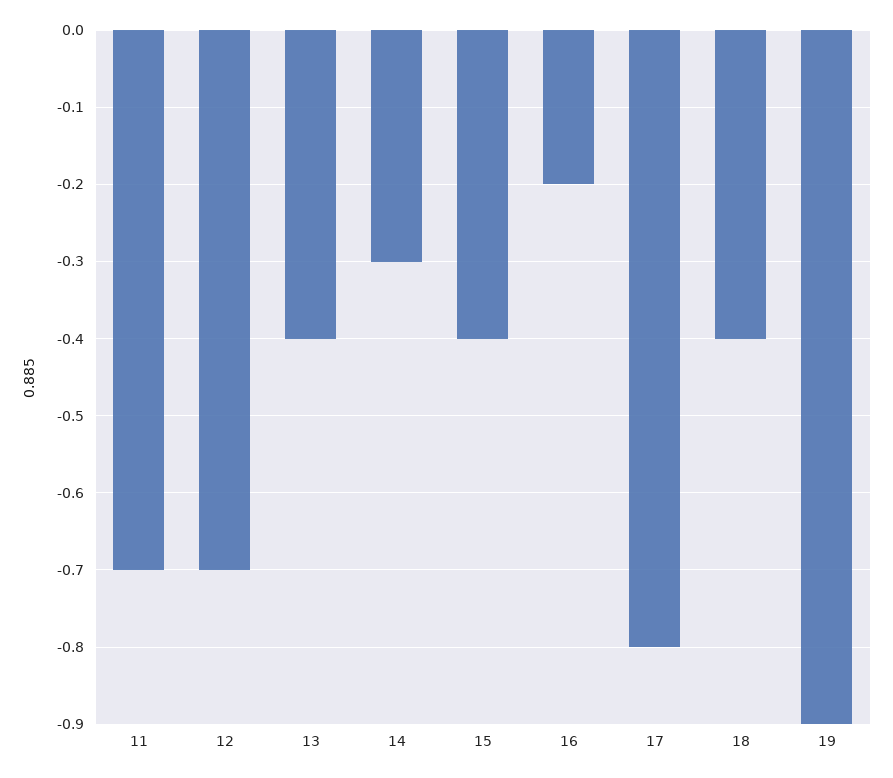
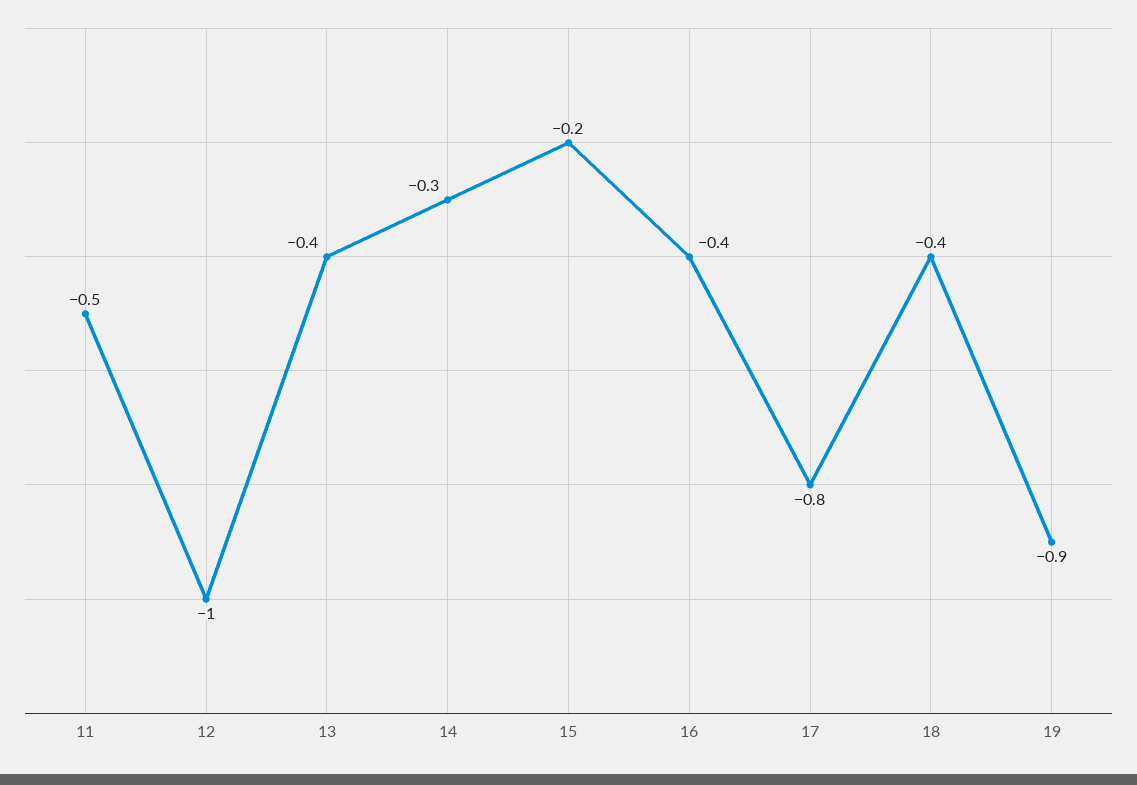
  {
-   "11": -0.7,
+   "11": -0.5,
-   "12": -0.7,
+   "12": -1,
    "13": -0.4,
    "14": -0.3,
-   "15": -0.4,
+   "15": -0.2,
-   "16": -0.2,
+   "16": -0.4,
    "17": -0.8,
    "18": -0.4,
    "19": -0.9
  }

